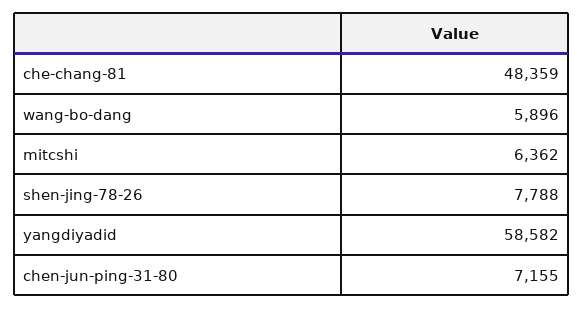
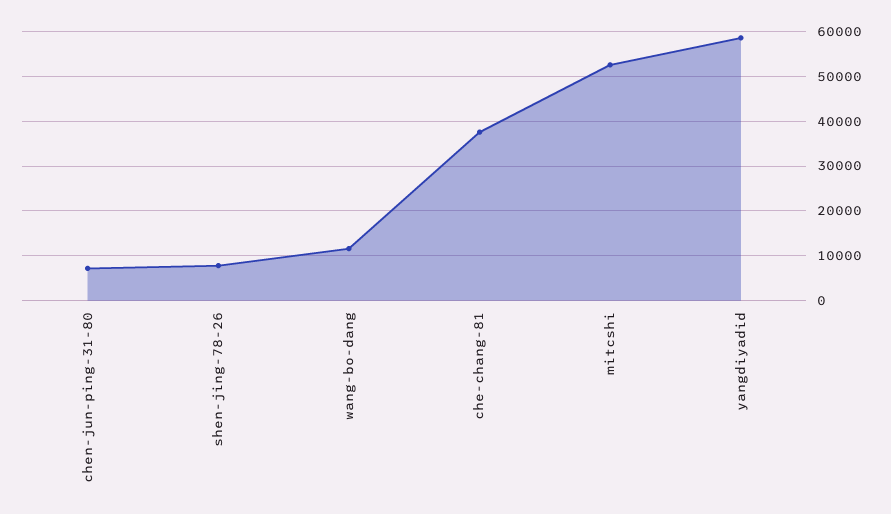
  {
-   "che-chang-81": 48359,
+   "che-chang-81": 38000,
-   "wang-bo-dang": 5896,
+   "wang-bo-dang": 12000,
-   "mitcshi": 6362,
+   "mitcshi": 52000,
    "shen-jing-78-26": 7788,
    "yangdiyadid": 58582,
    "chen-jun-ping-31-80": 7155
  }

